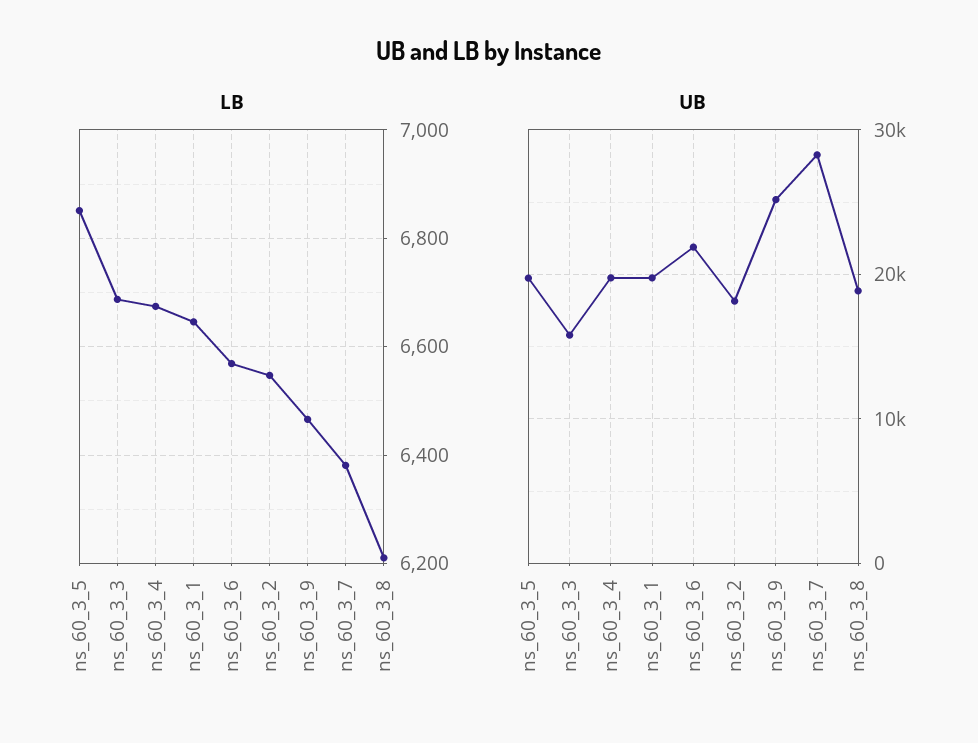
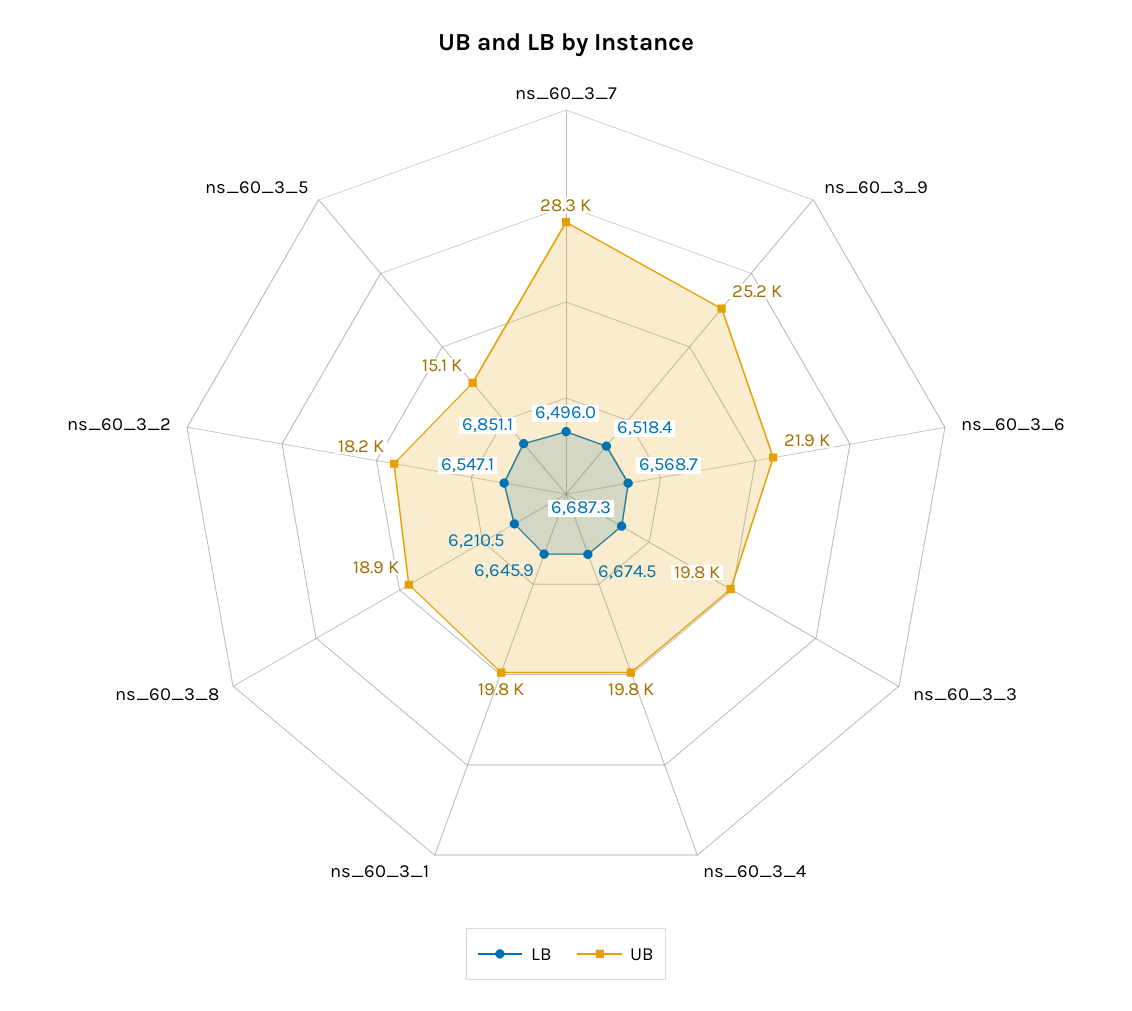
  {
    "LB": {
      "ns_60_3_5": 6851.1,
      "ns_60_3_3": 6687.3,
      "ns_60_3_4": 6674.5,
      "ns_60_3_1": 6645.9,
      "ns_60_3_6": 6568.7,
      "ns_60_3_2": 6547.1,
-     "ns_60_3_9": 6460,
+     "ns_60_3_9": 6518.4,
-     "ns_60_3_7": 6380,
+     "ns_60_3_7": 6496,
      "ns_60_3_8": 6210.5
    },
    "UB": {
-     "ns_60_3_5": 20000,
+     "ns_60_3_5": 15100,
-     "ns_60_3_3": 16000,
+     "ns_60_3_3": 19800,
      "ns_60_3_4": 19800,
      "ns_60_3_1": 19800,
      "ns_60_3_6": 21900,
      "ns_60_3_2": 18200,
      "ns_60_3_9": 25200,
      "ns_60_3_7": 28300,
      "ns_60_3_8": 18900
    }
  }

